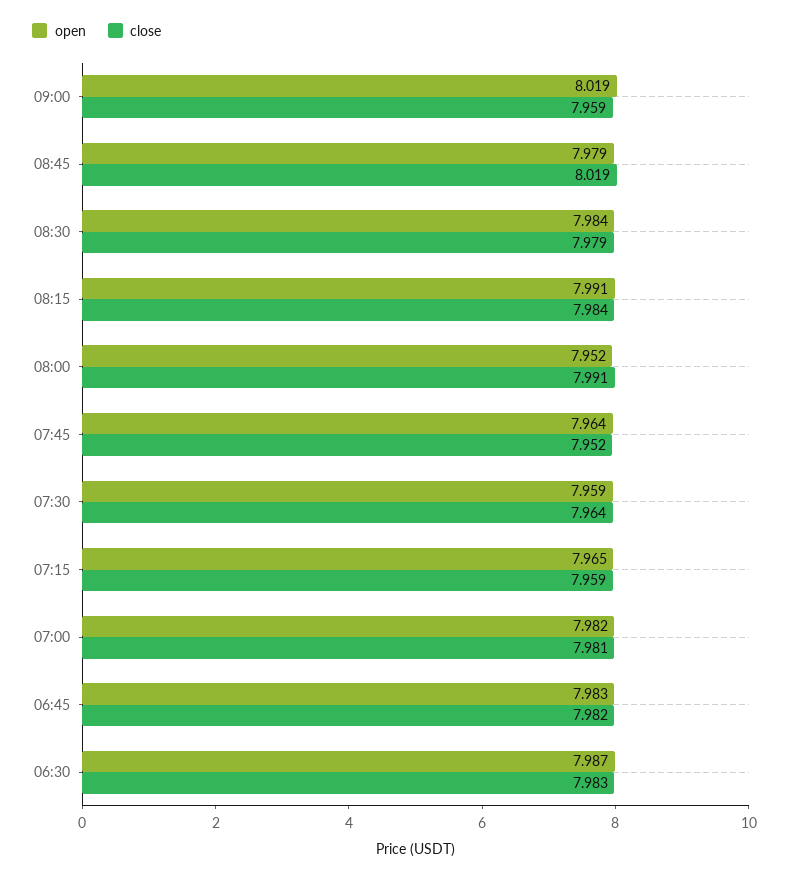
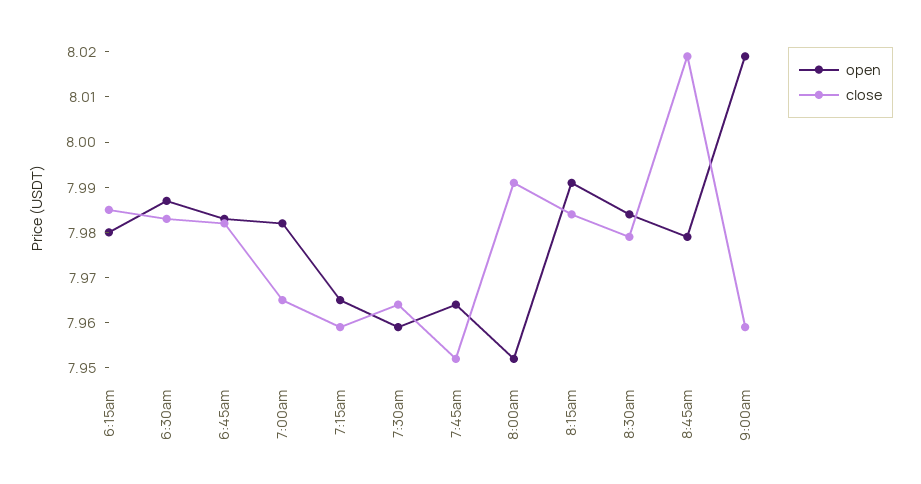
  {
    "open": {
      "09:00": 8.019,
      "08:45": 7.979,
      "08:30": 7.984,
      "08:15": 7.991,
      "08:00": 7.952,
      "07:45": 7.964,
      "07:30": 7.959,
      "07:15": 7.965,
      "07:00": 7.982,
      "06:45": 7.983,
-     "06:30": 7.987
+     "06:30": 7.987,
+     "6:15am": 7.98
    },
    "close": {
      "09:00": 7.959,
      "08:45": 8.019,
      "08:30": 7.979,
      "08:15": 7.984,
      "08:00": 7.991,
      "07:45": 7.952,
      "07:30": 7.964,
      "07:15": 7.959,
-     "07:00": 7.981,
+     "07:00": 7.965,
      "06:45": 7.982,
-     "06:30": 7.983
+     "06:30": 7.983,
+     "6:15am": 7.985
    }
  }

